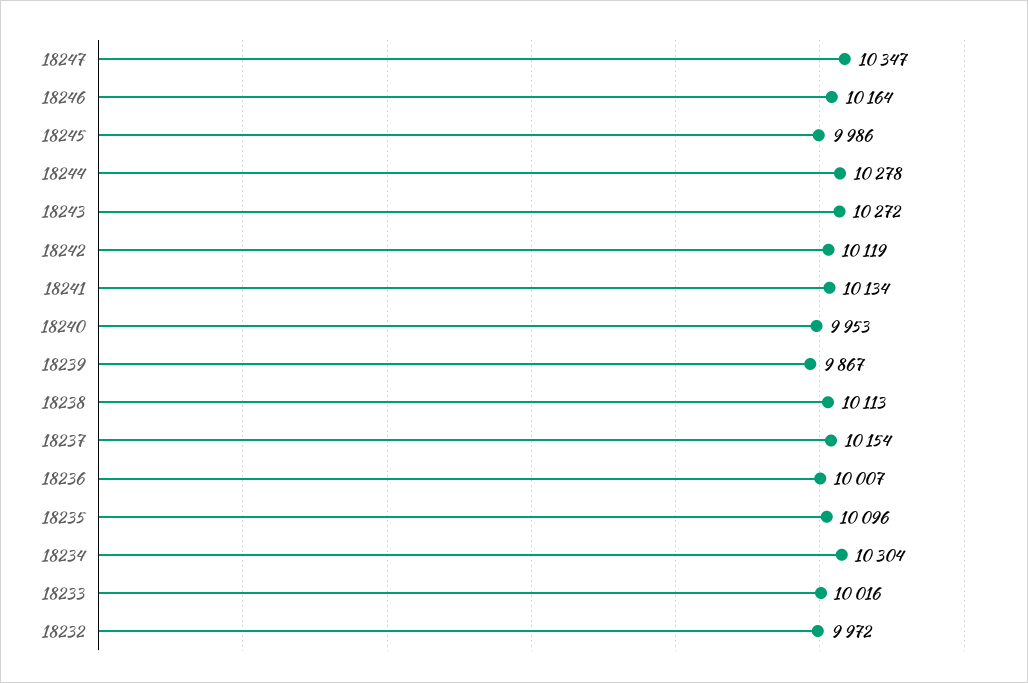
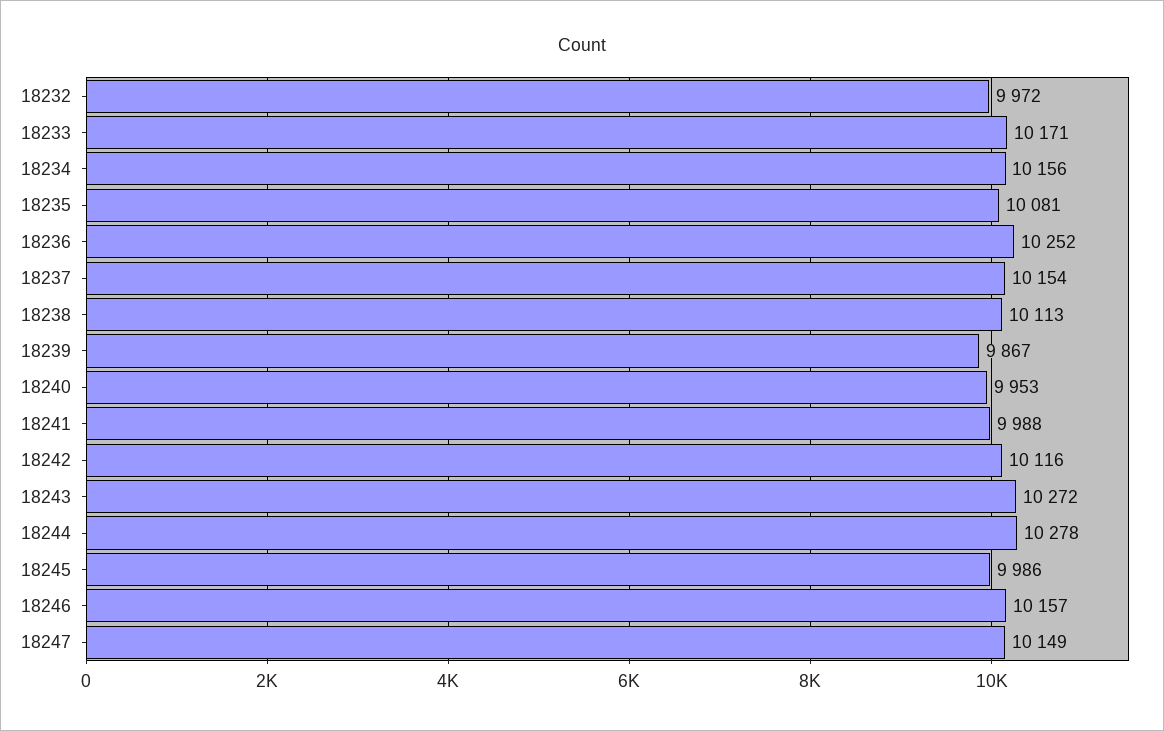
  {
-   "18247": 10347,
+   "18247": 10149,
-   "18246": 10164,
+   "18246": 10157,
    "18245": 9986,
    "18244": 10278,
    "18243": 10272,
-   "18242": 10119,
+   "18242": 10116,
-   "18241": 10134,
+   "18241": 9988,
    "18240": 9953,
    "18239": 9867,
    "18238": 10113,
    "18237": 10154,
-   "18236": 10007,
+   "18236": 10252,
-   "18235": 10096,
+   "18235": 10081,
-   "18234": 10304,
+   "18234": 10156,
-   "18233": 10016,
+   "18233": 10171,
    "18232": 9972
  }

